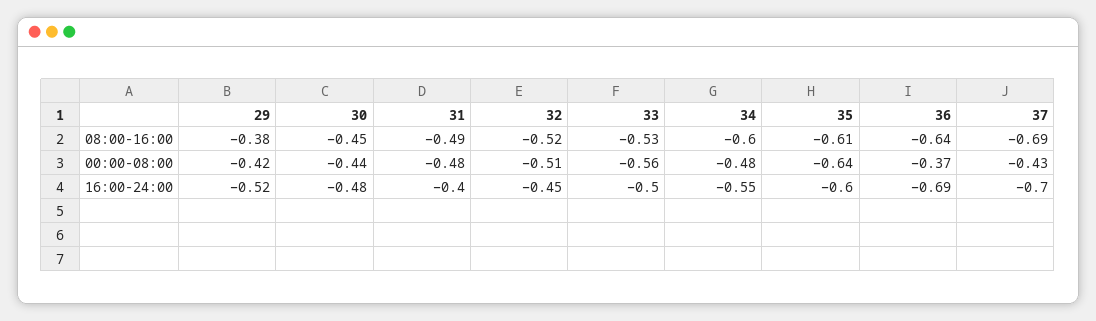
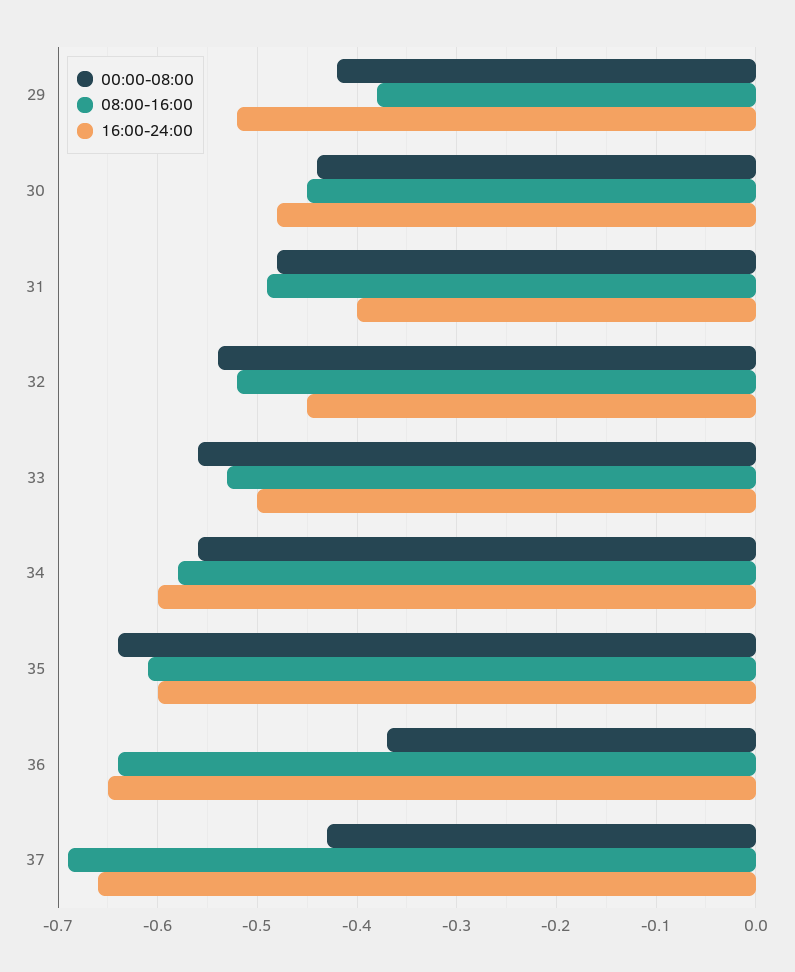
  {
    "08:00-16:00": {
      "29": -0.38,
      "30": -0.45,
      "31": -0.49,
      "32": -0.52,
      "33": -0.53,
-     "34": -0.6,
+     "34": -0.58,
      "35": -0.61,
      "36": -0.64,
      "37": -0.69
    },
    "00:00-08:00": {
      "29": -0.42,
      "30": -0.44,
      "31": -0.48,
-     "32": -0.51,
+     "32": -0.54,
      "33": -0.56,
-     "34": -0.48,
+     "34": -0.56,
      "35": -0.64,
      "36": -0.37,
      "37": -0.43
    },
    "16:00-24:00": {
      "29": -0.52,
      "30": -0.48,
      "31": -0.4,
      "32": -0.45,
      "33": -0.5,
-     "34": -0.55,
+     "34": -0.6,
      "35": -0.6,
-     "36": -0.69,
+     "36": -0.65,
-     "37": -0.7
+     "37": -0.66
    }
  }

